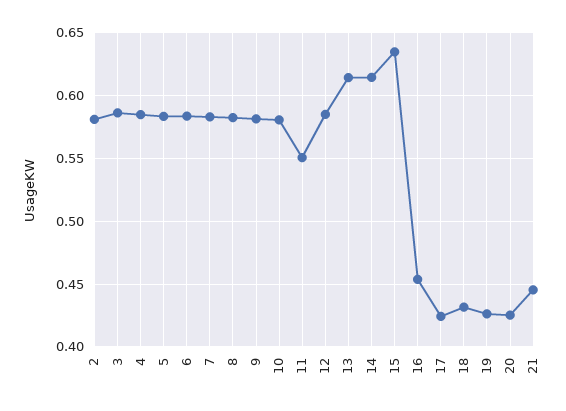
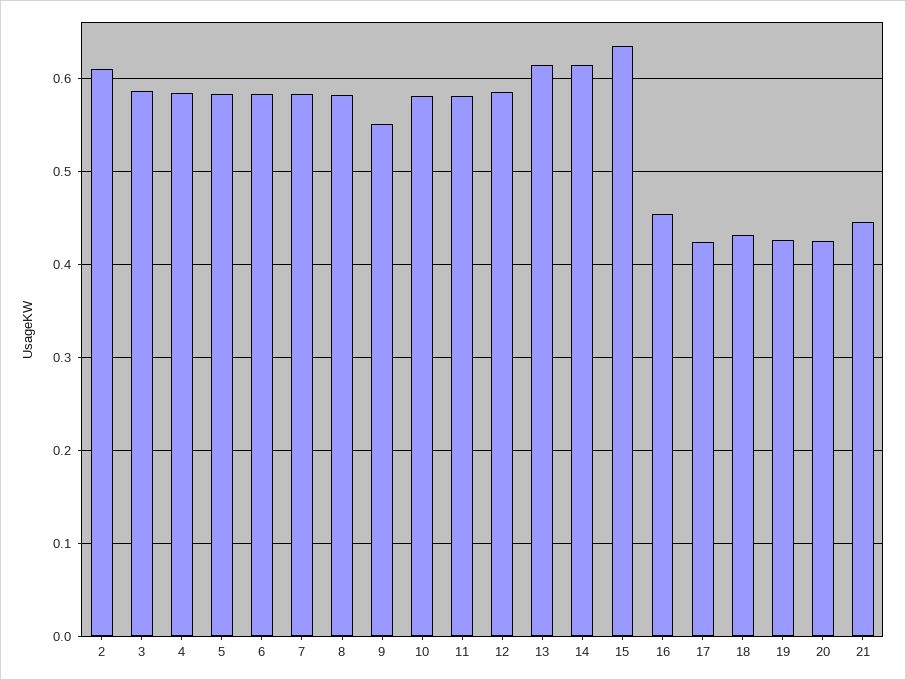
  {
-   "2": 0.58,
+   "2": 0.61,
    "3": 0.585,
    "4": 0.585,
    "5": 0.585,
    "6": 0.585,
    "7": 0.585,
    "8": 0.585,
-   "9": 0.58,
+   "9": 0.55,
    "10": 0.58,
-   "11": 0.55,
+   "11": 0.58,
    "12": 0.585,
    "13": 0.615,
    "14": 0.615,
    "15": 0.635,
    "16": 0.455,
    "17": 0.425,
    "18": 0.43,
    "19": 0.425,
    "20": 0.425,
    "21": 0.445
  }

